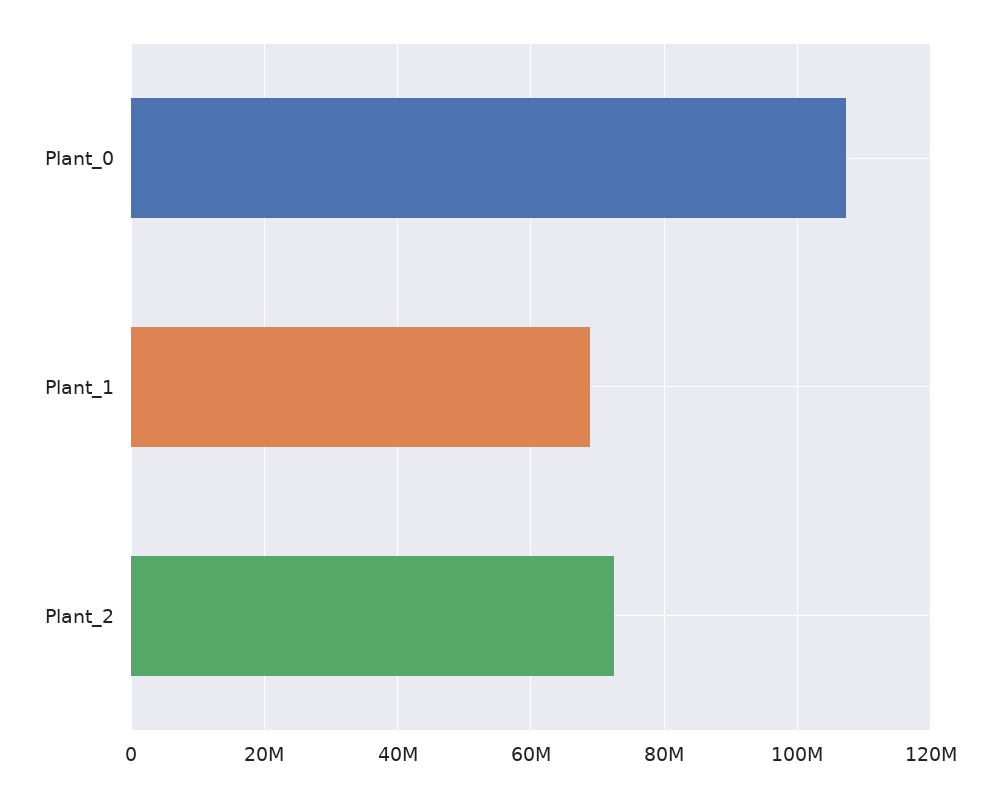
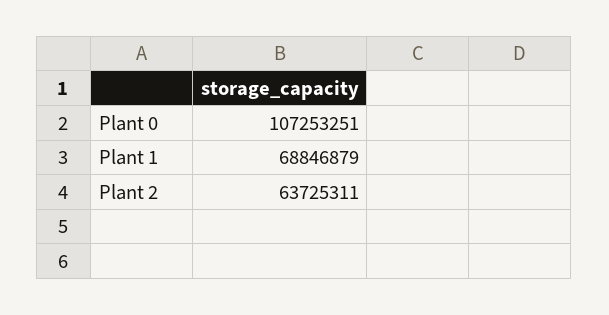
  {
    "Plant_0": 107253251,
    "Plant_1": 68846879,
-   "Plant_2": 72000000
+   "Plant_2": 63725311
  }

